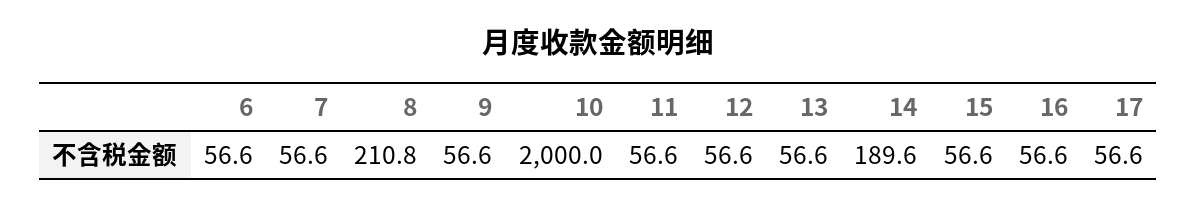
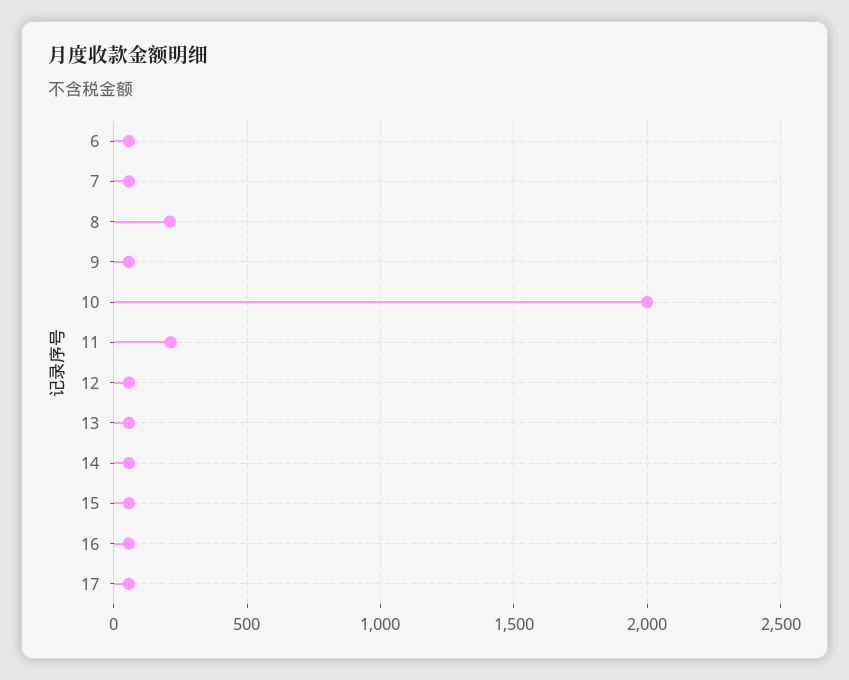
  {
    "6": 56.6,
    "7": 56.6,
    "8": 210.8,
    "9": 56.6,
    "10": 2000,
-   "11": 56.6,
+   "11": 200,
    "12": 56.6,
    "13": 56.6,
-   "14": 189.6,
+   "14": 50,
    "15": 56.6,
    "16": 56.6,
    "17": 56.6
  }

